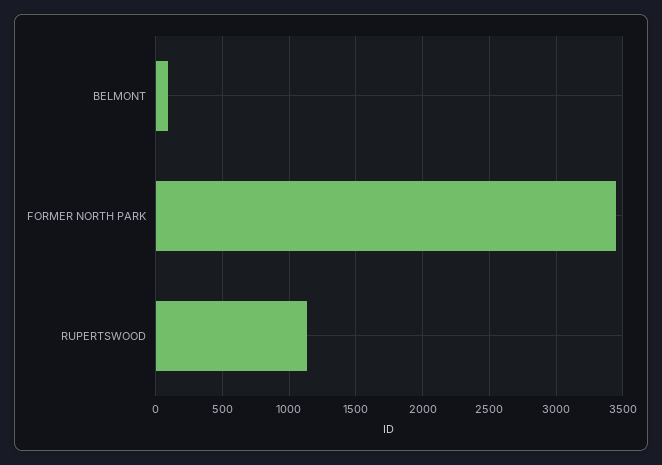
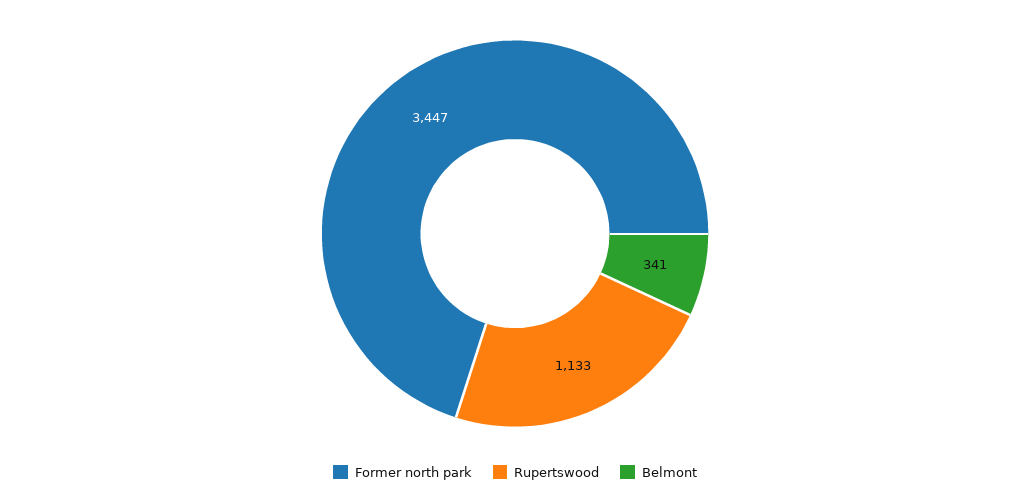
  {
-   "BELMONT": 100,
+   "BELMONT": 341,
    "FORMER NORTH PARK": 3447,
    "RUPERTSWOOD": 1133
  }

